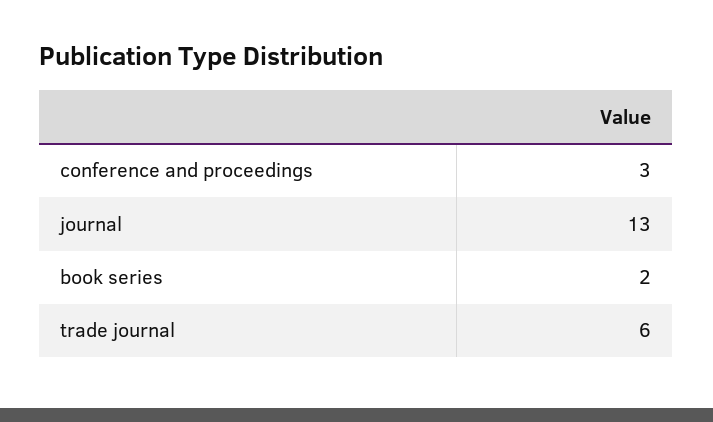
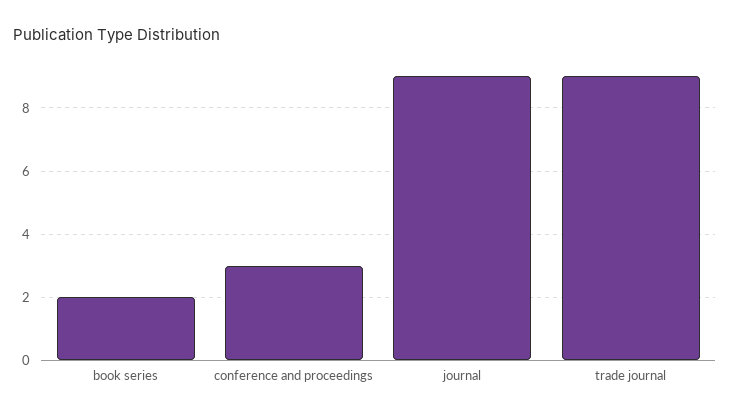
  {
    "conference and proceedings": 3,
-   "journal": 13,
+   "journal": 9,
    "book series": 2,
-   "trade journal": 6
+   "trade journal": 9
  }

